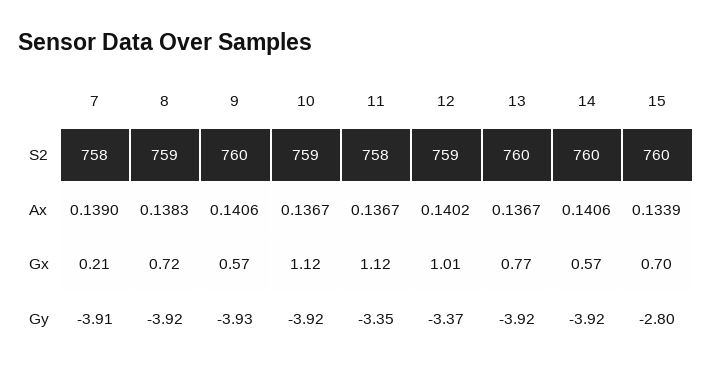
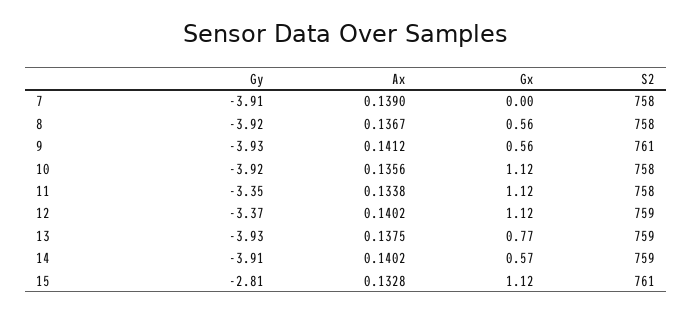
  {
    "7": {
      "S2": 758,
      "Ax": 0.139,
-     "Gx": 0.21,
+     "Gx": 0,
      "Gy": -3.91
    },
    "8": {
-     "S2": 759,
+     "S2": 758,
-     "Ax": 0.1383,
+     "Ax": 0.1367,
-     "Gx": 0.72,
+     "Gx": 0.56,
      "Gy": -3.92
    },
    "9": {
-     "S2": 760,
+     "S2": 761,
-     "Ax": 0.1406,
+     "Ax": 0.1412,
-     "Gx": 0.57,
+     "Gx": 0.56,
      "Gy": -3.93
    },
    "10": {
-     "S2": 759,
+     "S2": 758,
-     "Ax": 0.1367,
+     "Ax": 0.1356,
      "Gx": 1.12,
      "Gy": -3.92
    },
    "11": {
      "S2": 758,
-     "Ax": 0.1367,
+     "Ax": 0.1338,
      "Gx": 1.12,
      "Gy": -3.35
    },
    "12": {
      "S2": 759,
      "Ax": 0.1402,
-     "Gx": 1.01,
+     "Gx": 1.12,
      "Gy": -3.37
    },
    "13": {
-     "S2": 760,
+     "S2": 759,
-     "Ax": 0.1367,
+     "Ax": 0.1375,
      "Gx": 0.77,
-     "Gy": -3.92
+     "Gy": -3.93
    },
    "14": {
-     "S2": 760,
+     "S2": 759,
-     "Ax": 0.1406,
+     "Ax": 0.1402,
      "Gx": 0.57,
-     "Gy": -3.92
+     "Gy": -3.91
    },
    "15": {
-     "S2": 760,
+     "S2": 761,
-     "Ax": 0.1339,
+     "Ax": 0.1328,
-     "Gx": 0.7,
+     "Gx": 1.12,
-     "Gy": -2.8
+     "Gy": -2.81
    }
  }

